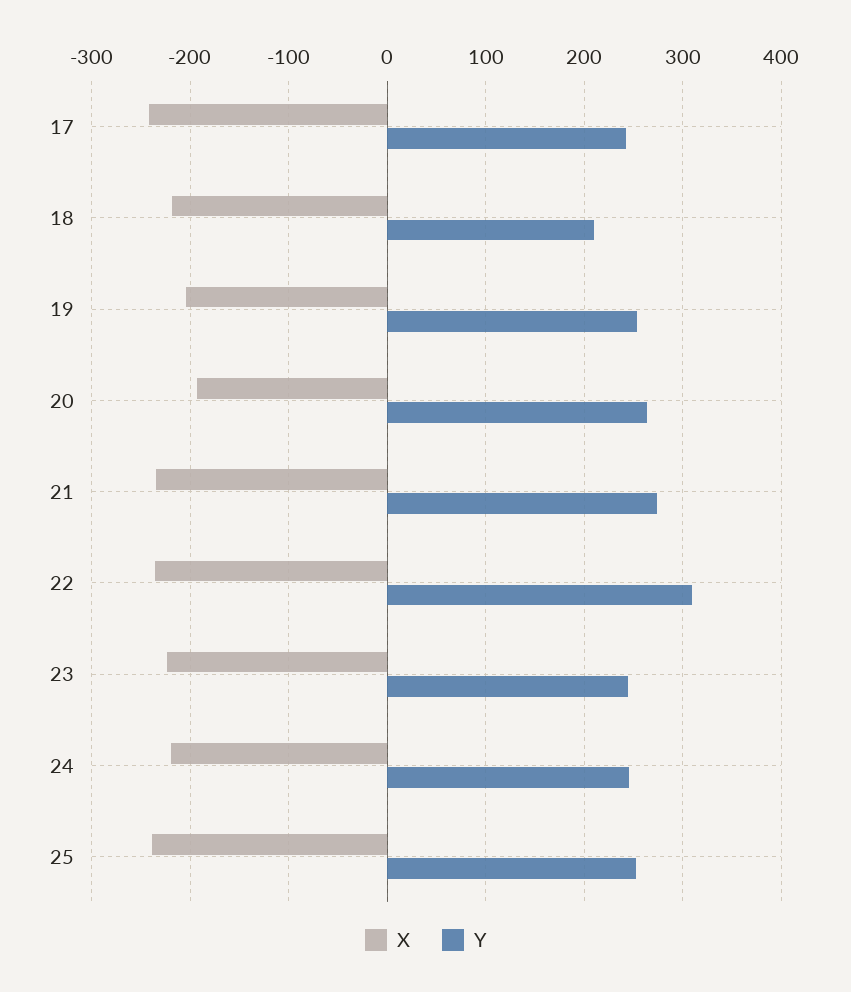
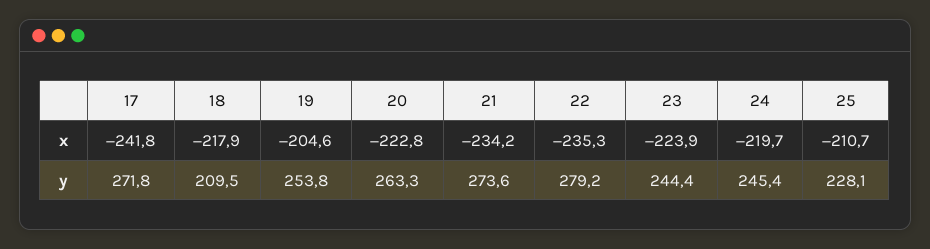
  {
    "X": {
      "17": -241.8,
      "18": -217.9,
      "19": -204.6,
-     "20": -190,
+     "20": -222.8,
      "21": -234.2,
      "22": -235.3,
      "23": -223.9,
      "24": -219.7,
-     "25": -240
+     "25": -210.7
    },
    "Y": {
-     "17": 240,
+     "17": 271.8,
      "18": 209.5,
      "19": 253.8,
      "20": 263.3,
      "21": 273.6,
-     "22": 310,
+     "22": 279.2,
      "23": 244.4,
      "24": 245.4,
-     "25": 250
+     "25": 228.1
    }
  }

